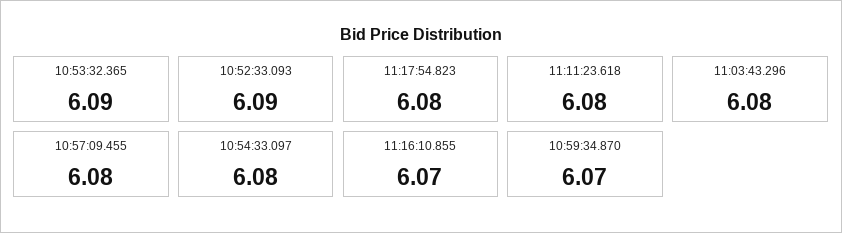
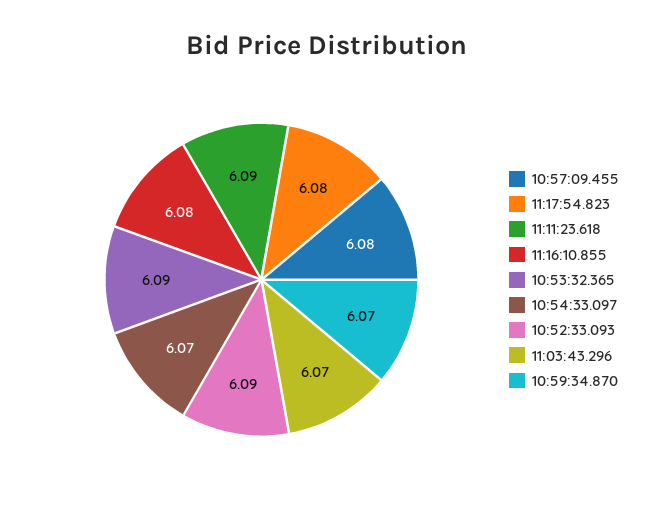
  {
    "10:53:32.365": 6.09,
    "10:52:33.093": 6.09,
    "11:17:54.823": 6.08,
-   "11:11:23.618": 6.08,
+   "11:11:23.618": 6.09,
-   "11:03:43.296": 6.08,
+   "11:03:43.296": 6.07,
    "10:57:09.455": 6.08,
-   "10:54:33.097": 6.08,
+   "10:54:33.097": 6.07,
-   "11:16:10.855": 6.07,
+   "11:16:10.855": 6.08,
    "10:59:34.870": 6.07
  }

